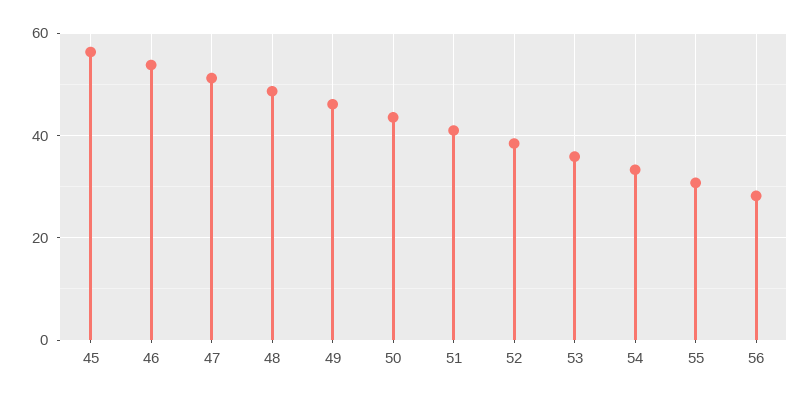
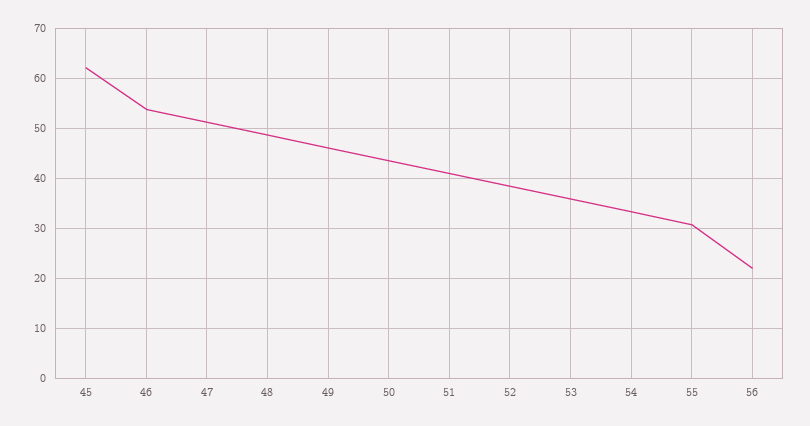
  {
-   "45": 56,
+   "45": 62,
    "46": 54,
    "47": 52,
    "48": 48,
    "49": 46,
    "50": 44,
    "51": 40,
    "52": 38,
    "53": 36,
    "54": 34,
    "55": 30,
-   "56": 28
+   "56": 22
  }

